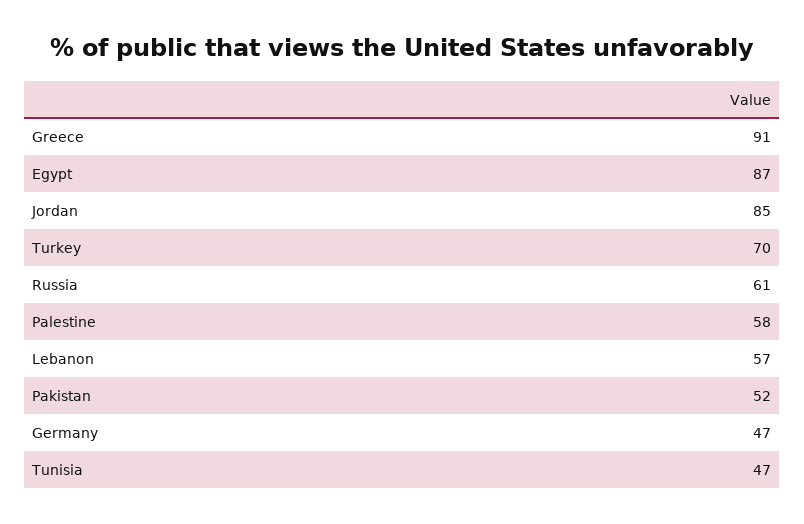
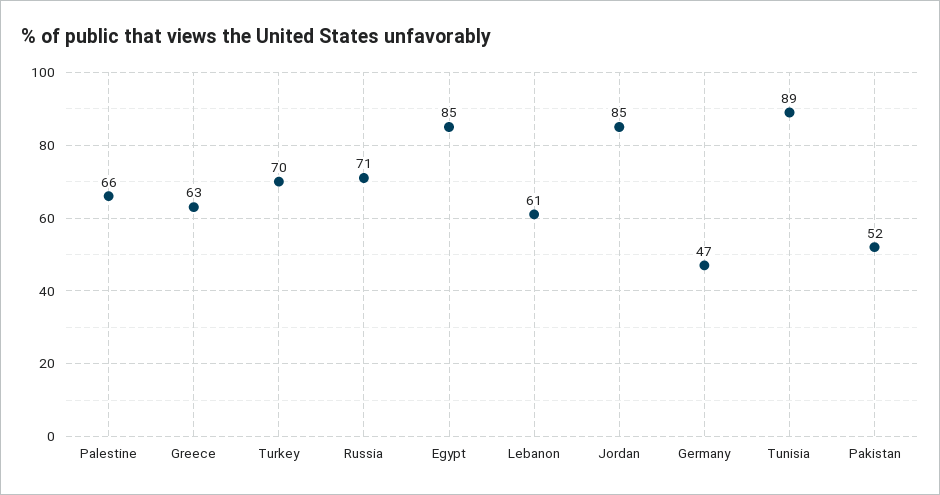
  {
-   "Greece": 91,
+   "Greece": 63,
-   "Egypt": 87,
+   "Egypt": 85,
    "Jordan": 85,
    "Turkey": 70,
-   "Russia": 61,
+   "Russia": 71,
-   "Palestine": 58,
+   "Palestine": 66,
-   "Lebanon": 57,
+   "Lebanon": 61,
    "Pakistan": 52,
    "Germany": 47,
-   "Tunisia": 47
+   "Tunisia": 89
  }

